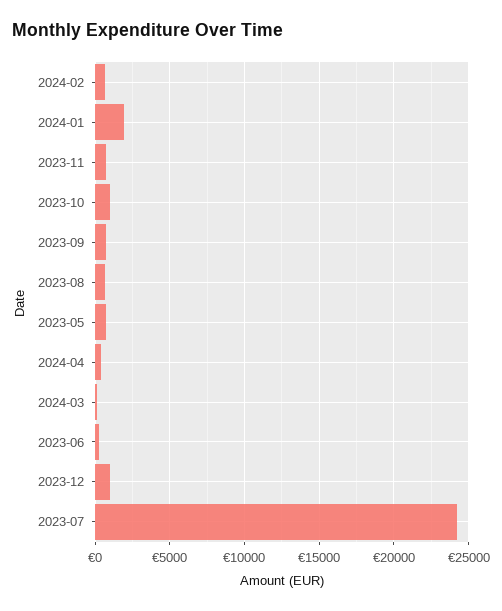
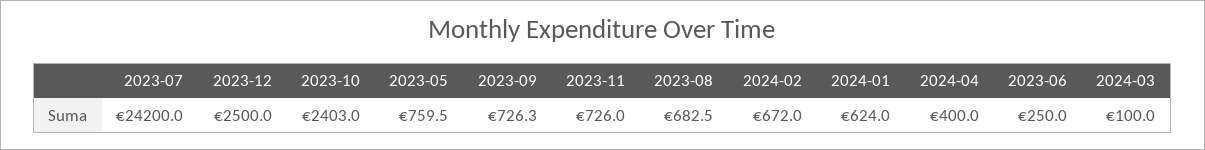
  {
    "2024-02": 672,
-   "2024-01": 2000,
+   "2024-01": 624,
    "2023-11": 726,
-   "2023-10": 1000,
+   "2023-10": 2403,
    "2023-09": 726.3,
    "2023-08": 682.5,
    "2023-05": 759.5,
    "2024-04": 400,
    "2024-03": 100,
    "2023-06": 250,
-   "2023-12": 1000,
+   "2023-12": 2500,
    "2023-07": 24200
  }

